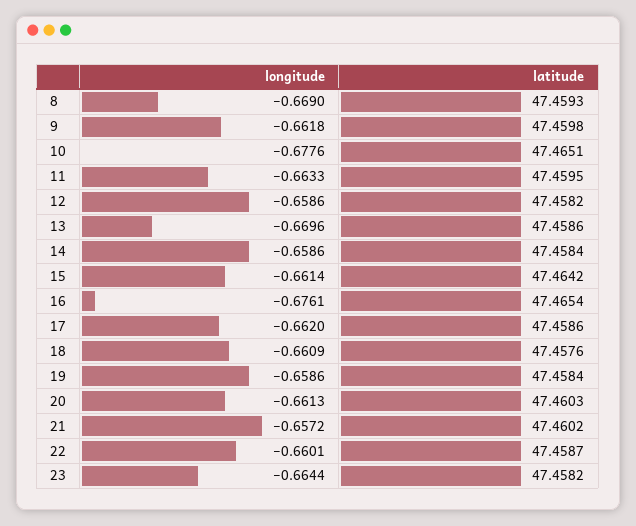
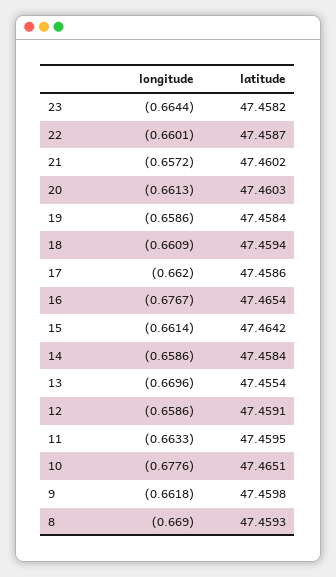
  {
    "longitude": {
      "8": -0.669,
      "9": -0.6618,
      "10": -0.6776,
      "11": -0.6633,
      "12": -0.6586,
      "13": -0.6696,
      "14": -0.6586,
      "15": -0.6614,
-     "16": -0.6761,
+     "16": -0.6767,
      "17": -0.662,
      "18": -0.6609,
      "19": -0.6586,
      "20": -0.6613,
      "21": -0.6572,
      "22": -0.6601,
      "23": -0.6644
    },
    "latitude": {
      "8": 47.4593,
      "9": 47.4598,
      "10": 47.4651,
      "11": 47.4595,
-     "12": 47.4582,
+     "12": 47.4591,
-     "13": 47.4586,
+     "13": 47.4554,
      "14": 47.4584,
      "15": 47.4642,
      "16": 47.4654,
      "17": 47.4586,
-     "18": 47.4576,
+     "18": 47.4594,
      "19": 47.4584,
      "20": 47.4603,
      "21": 47.4602,
      "22": 47.4587,
      "23": 47.4582
    }
  }

